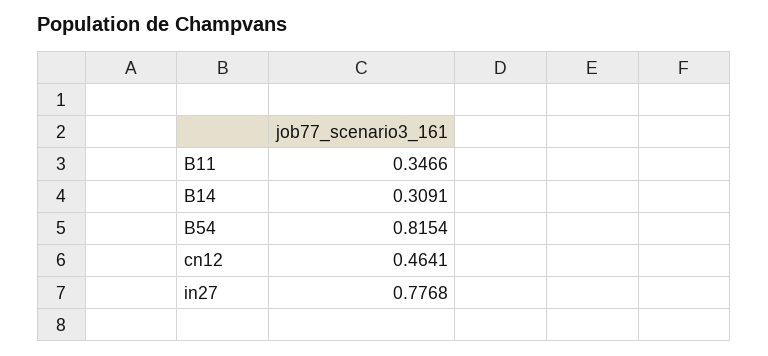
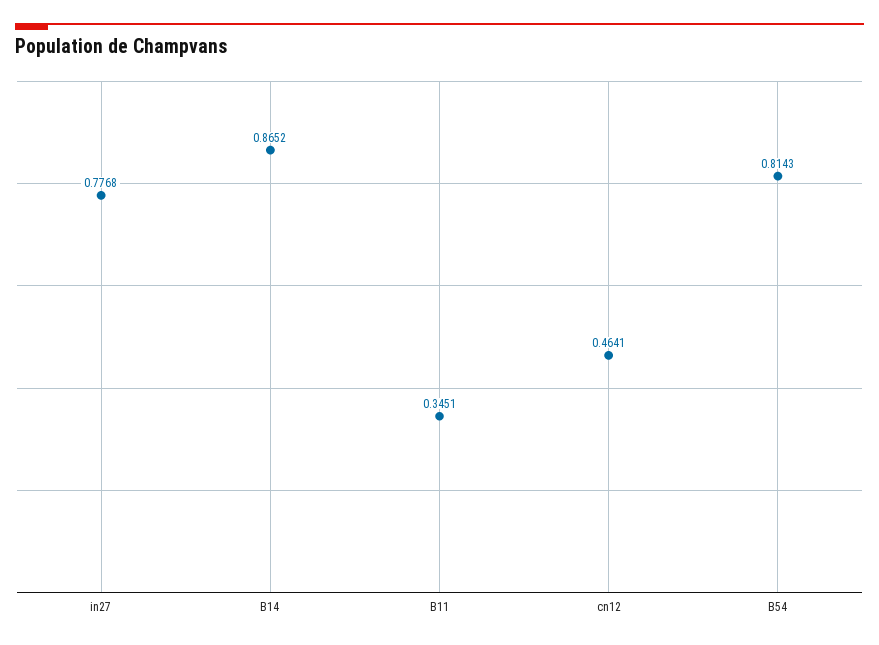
  {
-   "B11": 0.3466,
+   "B11": 0.3451,
-   "B14": 0.3091,
+   "B14": 0.8652,
-   "B54": 0.8154,
+   "B54": 0.8143,
    "cn12": 0.4641,
    "in27": 0.7768
  }

